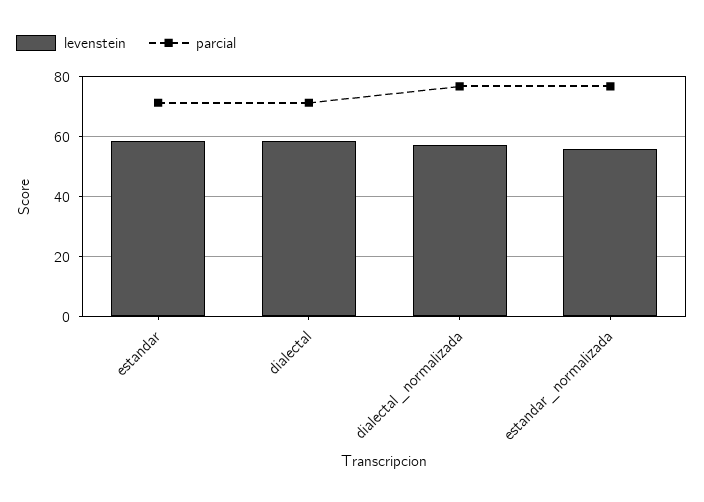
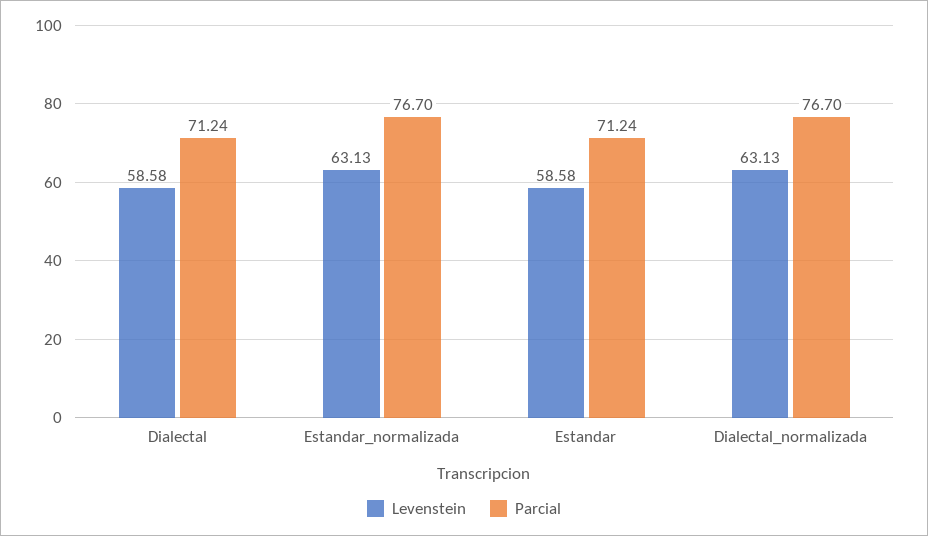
  {
    "levenstein": {
      "estandar": 58.58,
      "dialectal": 58.58,
-     "dialectal_normalizada": 57.5,
+     "dialectal_normalizada": 63.13,
-     "estandar_normalizada": 55
+     "estandar_normalizada": 63.13
    },
    "parcial": {
      "estandar": 71.24,
      "dialectal": 71.24,
      "dialectal_normalizada": 76.7,
      "estandar_normalizada": 76.7
    }
  }

